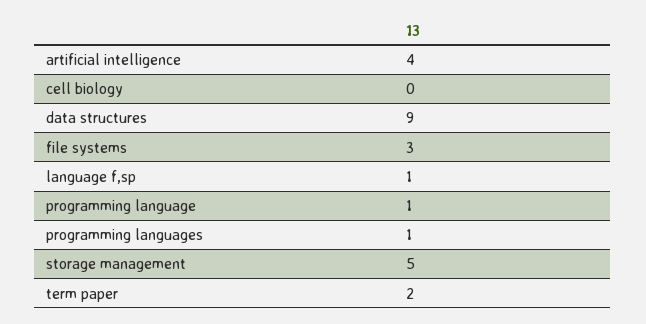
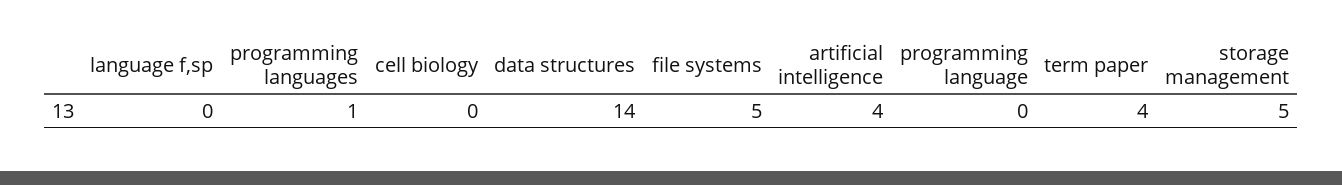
  {
    "artificial intelligence": 4,
    "cell biology": 0,
-   "data structures": 9,
+   "data structures": 14,
-   "file systems": 3,
+   "file systems": 5,
-   "language f,sp": 1,
+   "language f,sp": 0,
-   "programming language": 1,
+   "programming language": 0,
    "programming languages": 1,
    "storage management": 5,
-   "term paper": 2
+   "term paper": 4
  }

